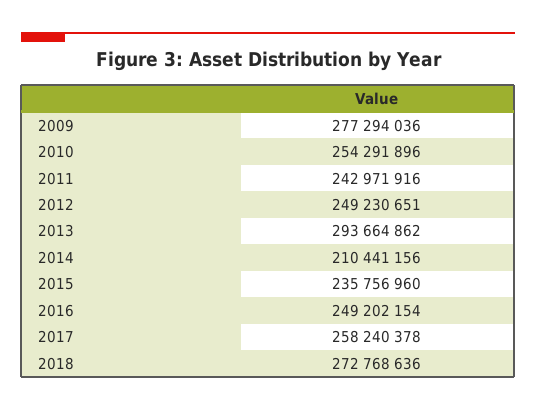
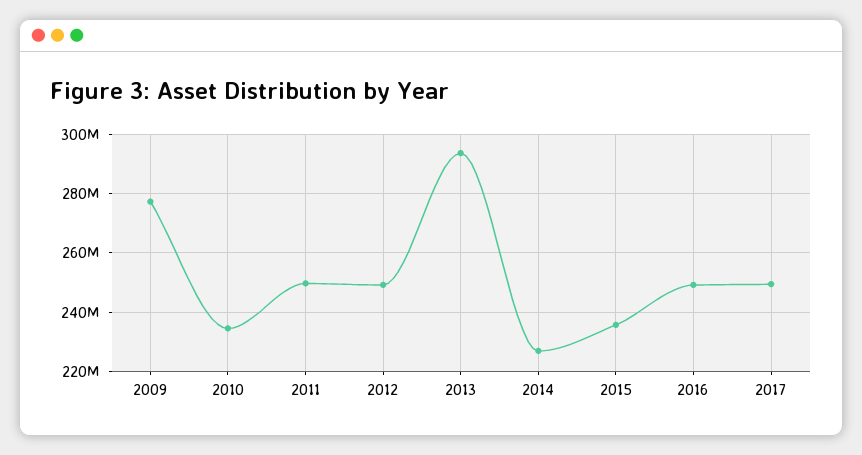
  {
    "2009": 277294036,
-   "2010": 254291896,
+   "2010": 235000000,
-   "2011": 242971916,
+   "2011": 250000000,
    "2012": 249230651,
    "2013": 293664862,
-   "2014": 210441156,
+   "2014": 227500000,
    "2015": 235756960,
    "2016": 249202154,
-   "2017": 258240378,
+   "2017": 250000000
-   "2018": 272768636
  }

